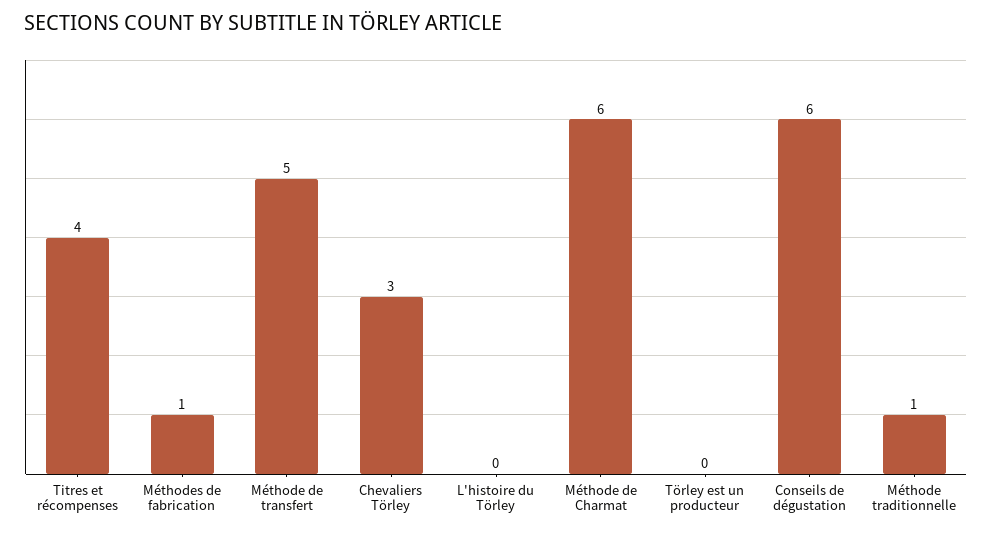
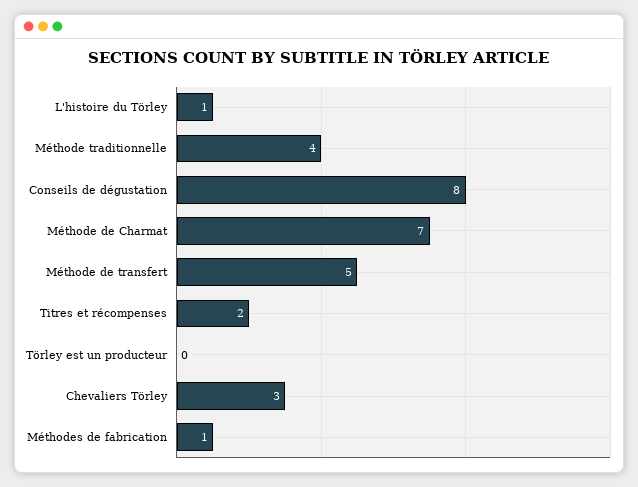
  {
-   "Titres et récompenses": 4,
+   "Titres et récompenses": 2,
    "Méthodes de fabrication": 1,
    "Méthode de transfert": 5,
    "Chevaliers Törley": 3,
-   "L'histoire du Törley": 0,
+   "L'histoire du Törley": 1,
-   "Méthode de Charmat": 6,
+   "Méthode de Charmat": 7,
    "Törley est un producteur": 0,
-   "Conseils de dégustation": 6,
+   "Conseils de dégustation": 8,
-   "Méthode traditionnelle": 1
+   "Méthode traditionnelle": 4
  }

